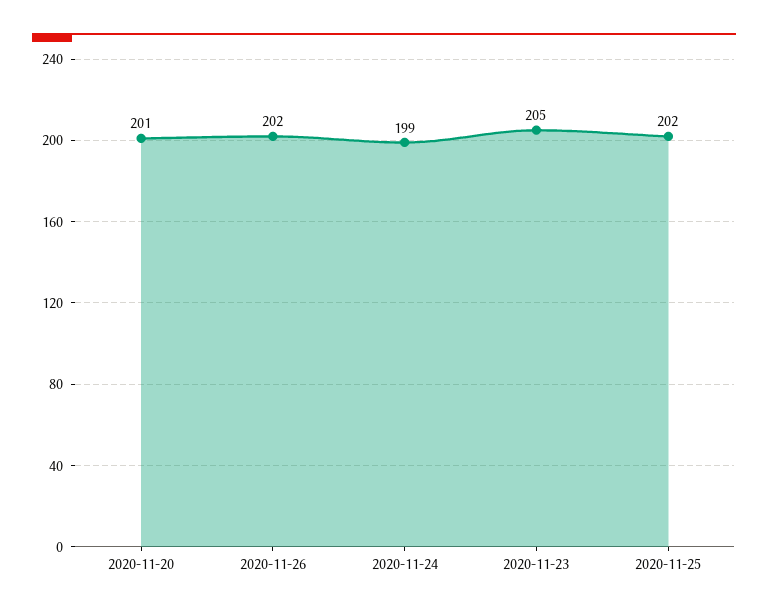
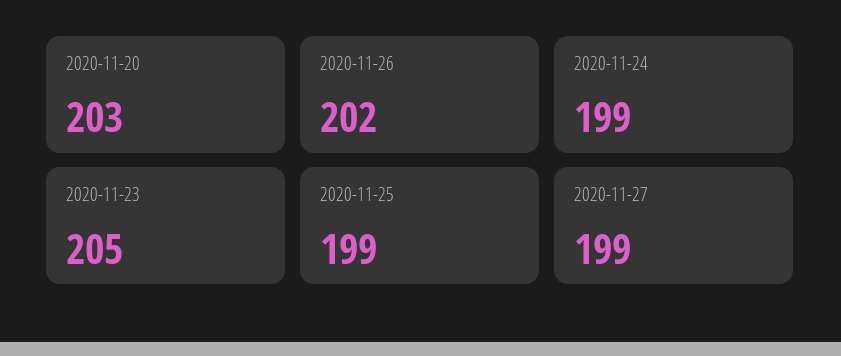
  {
-   "2020-11-20": 201,
+   "2020-11-20": 203,
    "2020-11-26": 202,
    "2020-11-24": 199,
    "2020-11-23": 205,
-   "2020-11-25": 202
+   "2020-11-25": 199,
+   "2020-11-27": 199
  }

